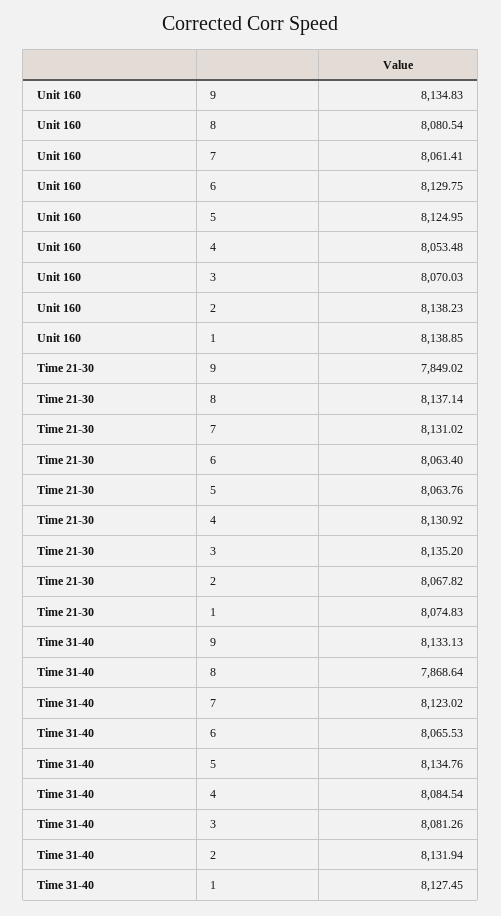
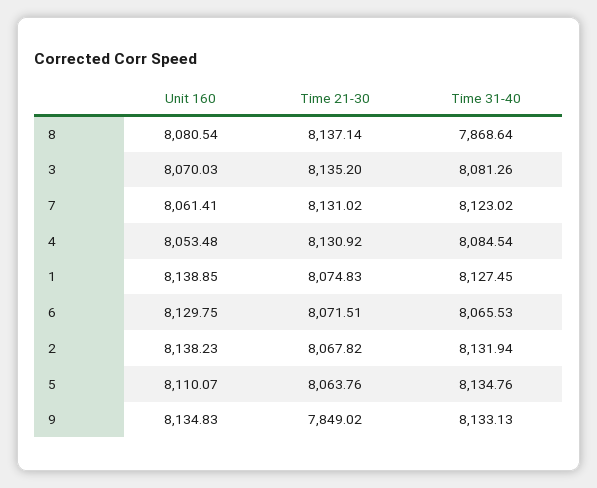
  {
    "Unit 160": {
      "9": 8134.83,
      "8": 8080.54,
      "7": 8061.41,
      "6": 8129.75,
-     "5": 8124.95,
+     "5": 8110.07,
      "4": 8053.48,
      "3": 8070.03,
      "2": 8138.23,
      "1": 8138.85
    },
    "Time 21-30": {
      "9": 7849.02,
      "8": 8137.14,
      "7": 8131.02,
-     "6": 8063.4,
+     "6": 8071.51,
      "5": 8063.76,
      "4": 8130.92,
      "3": 8135.2,
      "2": 8067.82,
      "1": 8074.83
    },
    "Time 31-40": {
      "9": 8133.13,
      "8": 7868.64,
      "7": 8123.02,
      "6": 8065.53,
      "5": 8134.76,
      "4": 8084.54,
      "3": 8081.26,
      "2": 8131.94,
      "1": 8127.45
    }
  }

